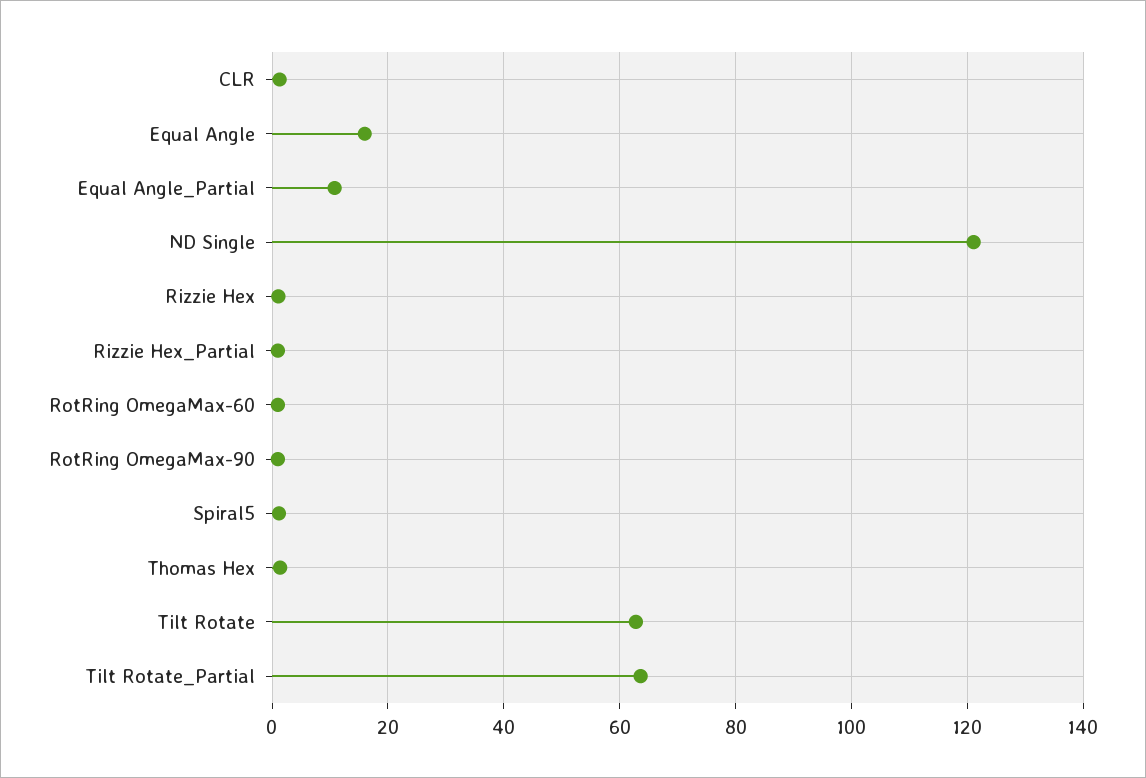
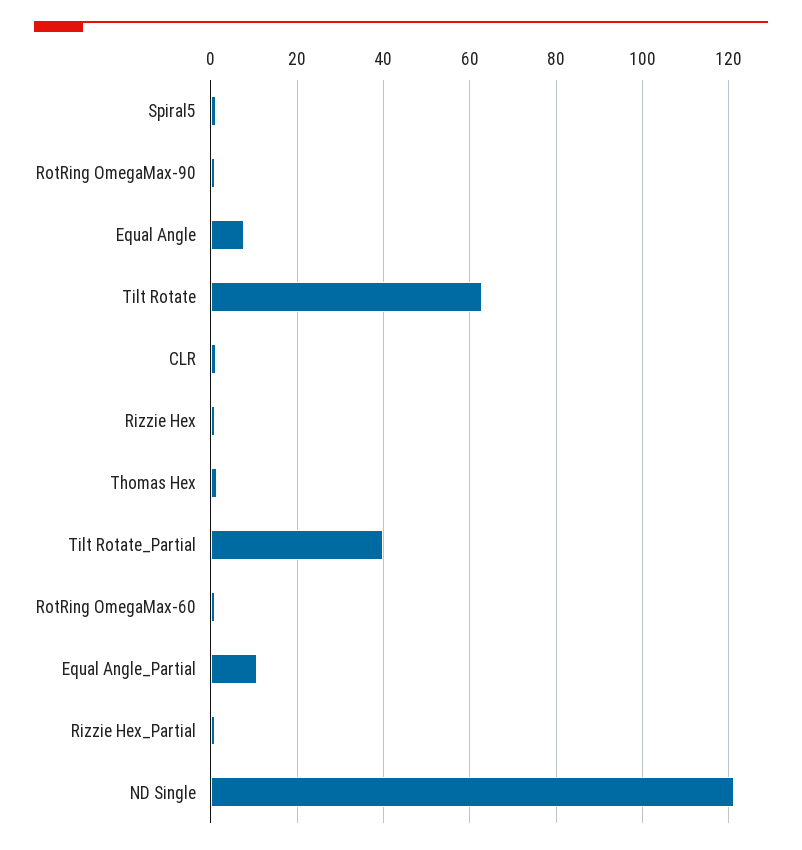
  {
    "CLR": 2,
-   "Equal Angle": 16,
+   "Equal Angle": 8,
    "Equal Angle_Partial": 10,
    "ND Single": 122,
    "Rizzie Hex": 2,
    "Rizzie Hex_Partial": 2,
    "RotRing OmegaMax-60": 2,
    "RotRing OmegaMax-90": 2,
    "Spiral5": 2,
    "Thomas Hex": 2,
    "Tilt Rotate": 62,
-   "Tilt Rotate_Partial": 64
+   "Tilt Rotate_Partial": 40
  }

